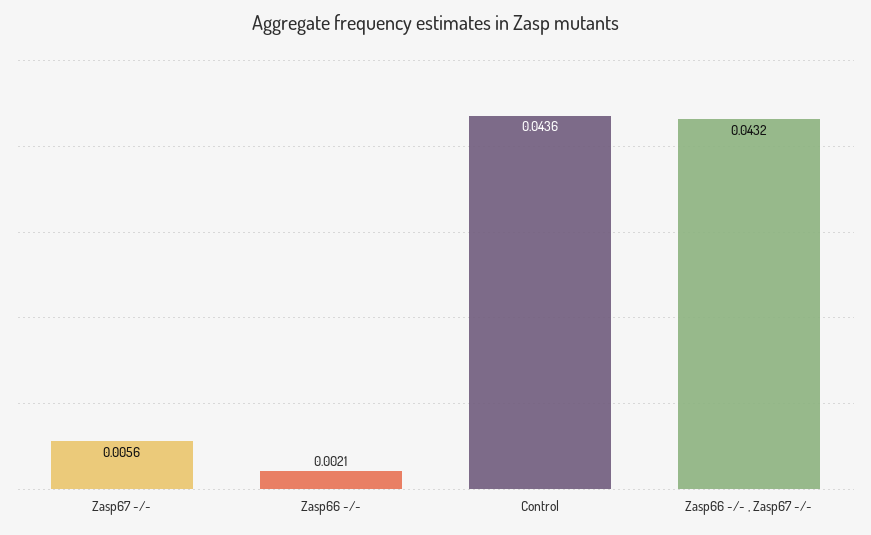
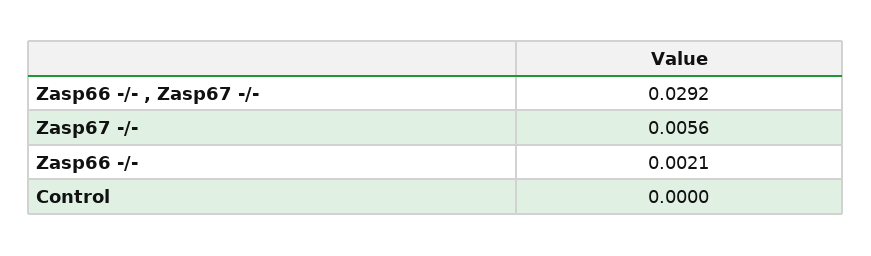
  {
    "Zasp67 -/-": 0.0056,
    "Zasp66 -/-": 0.0021,
-   "Control": 0.0436,
+   "Control": 0,
-   "Zasp66 -/- , Zasp67 -/-": 0.0432
+   "Zasp66 -/- , Zasp67 -/-": 0.0292
  }

